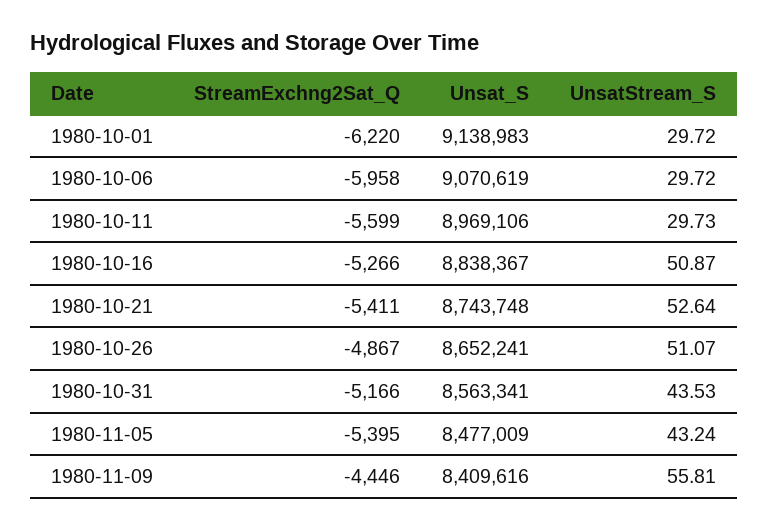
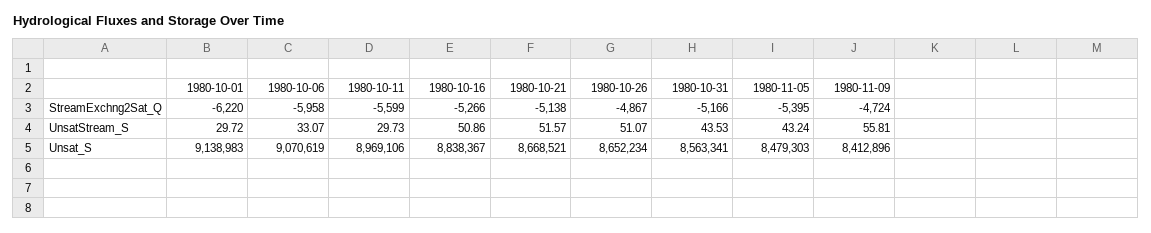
  {
    "StreamExchng2Sat_Q": {
      "1980-10-01": -6220,
      "1980-10-06": -5958,
      "1980-10-11": -5599,
      "1980-10-16": -5266,
-     "1980-10-21": -5411,
+     "1980-10-21": -5138,
      "1980-10-26": -4867,
      "1980-10-31": -5166,
      "1980-11-05": -5395,
-     "1980-11-09": -4446
+     "1980-11-09": -4724
    },
    "Unsat_S": {
      "1980-10-01": 9138983,
      "1980-10-06": 9070619,
      "1980-10-11": 8969106,
      "1980-10-16": 8838367,
-     "1980-10-21": 8743748,
+     "1980-10-21": 8668521,
-     "1980-10-26": 8652241,
+     "1980-10-26": 8652234,
      "1980-10-31": 8563341,
-     "1980-11-05": 8477009,
+     "1980-11-05": 8479303,
-     "1980-11-09": 8409616
+     "1980-11-09": 8412896
    },
    "UnsatStream_S": {
      "1980-10-01": 29.72,
-     "1980-10-06": 29.72,
+     "1980-10-06": 33.07,
      "1980-10-11": 29.73,
-     "1980-10-16": 50.87,
+     "1980-10-16": 50.86,
-     "1980-10-21": 52.64,
+     "1980-10-21": 51.57,
      "1980-10-26": 51.07,
      "1980-10-31": 43.53,
      "1980-11-05": 43.24,
      "1980-11-09": 55.81
    }
  }

